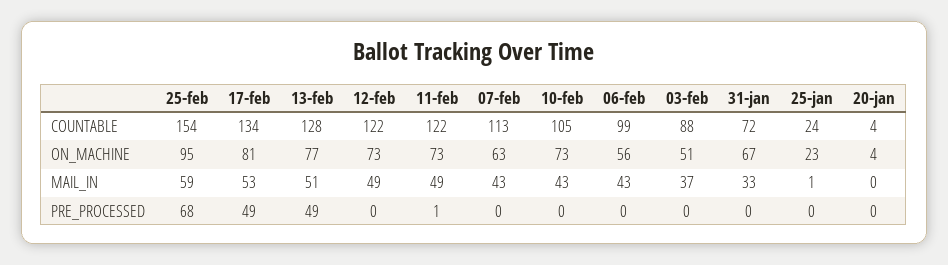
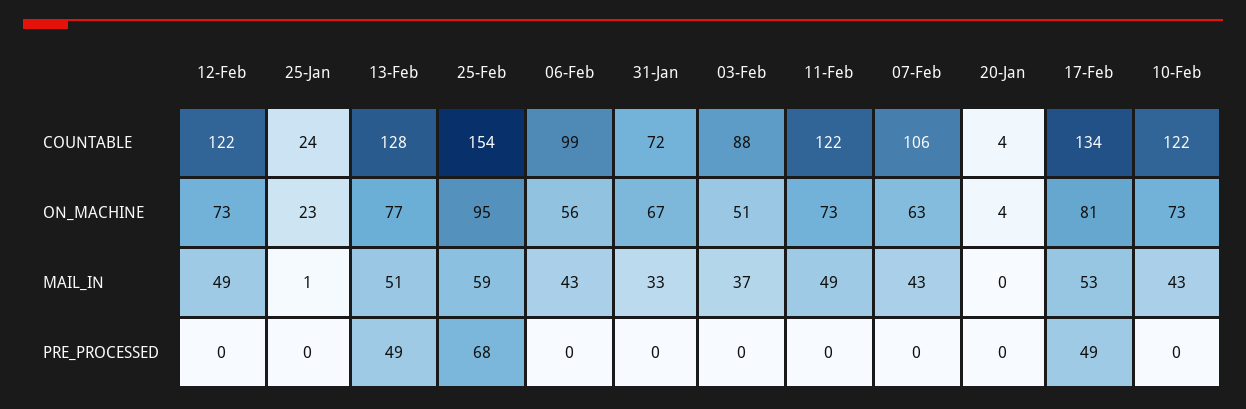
  {
    "25-feb": {
      "COUNTABLE": 154,
      "ON_MACHINE": 95,
      "MAIL_IN": 59,
      "PRE_PROCESSED": 68
    },
    "17-feb": {
      "COUNTABLE": 134,
      "ON_MACHINE": 81,
      "MAIL_IN": 53,
      "PRE_PROCESSED": 49
    },
    "13-feb": {
      "COUNTABLE": 128,
      "ON_MACHINE": 77,
      "MAIL_IN": 51,
      "PRE_PROCESSED": 49
    },
    "12-feb": {
      "COUNTABLE": 122,
      "ON_MACHINE": 73,
      "MAIL_IN": 49,
      "PRE_PROCESSED": 0
    },
    "11-feb": {
      "COUNTABLE": 122,
      "ON_MACHINE": 73,
      "MAIL_IN": 49,
-     "PRE_PROCESSED": 1
+     "PRE_PROCESSED": 0
    },
    "07-feb": {
-     "COUNTABLE": 113,
+     "COUNTABLE": 106,
      "ON_MACHINE": 63,
      "MAIL_IN": 43,
      "PRE_PROCESSED": 0
    },
    "10-feb": {
-     "COUNTABLE": 105,
+     "COUNTABLE": 122,
      "ON_MACHINE": 73,
      "MAIL_IN": 43,
      "PRE_PROCESSED": 0
    },
    "06-feb": {
      "COUNTABLE": 99,
      "ON_MACHINE": 56,
      "MAIL_IN": 43,
      "PRE_PROCESSED": 0
    },
    "03-feb": {
      "COUNTABLE": 88,
      "ON_MACHINE": 51,
      "MAIL_IN": 37,
      "PRE_PROCESSED": 0
    },
    "31-jan": {
      "COUNTABLE": 72,
      "ON_MACHINE": 67,
      "MAIL_IN": 33,
      "PRE_PROCESSED": 0
    },
    "25-jan": {
      "COUNTABLE": 24,
      "ON_MACHINE": 23,
      "MAIL_IN": 1,
      "PRE_PROCESSED": 0
    },
    "20-jan": {
      "COUNTABLE": 4,
      "ON_MACHINE": 4,
      "MAIL_IN": 0,
      "PRE_PROCESSED": 0
    }
  }

